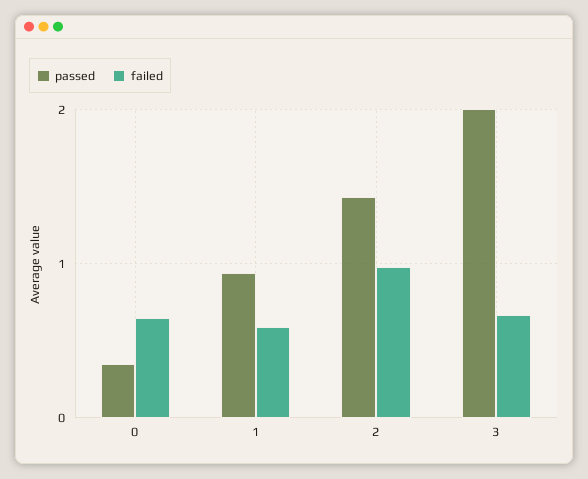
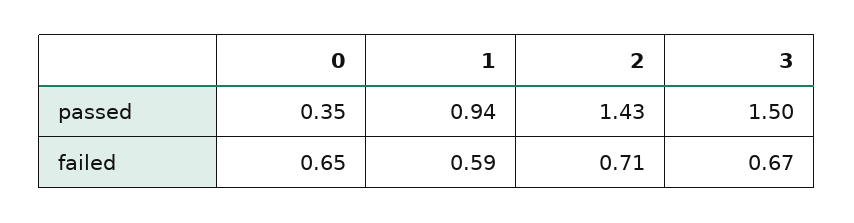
  {
    "passed": {
      "0": 0.35,
      "1": 0.94,
      "2": 1.43,
-     "3": 2
+     "3": 1.5
    },
    "failed": {
      "0": 0.65,
      "1": 0.59,
-     "2": 1,
+     "2": 0.71,
      "3": 0.67
    }
  }

